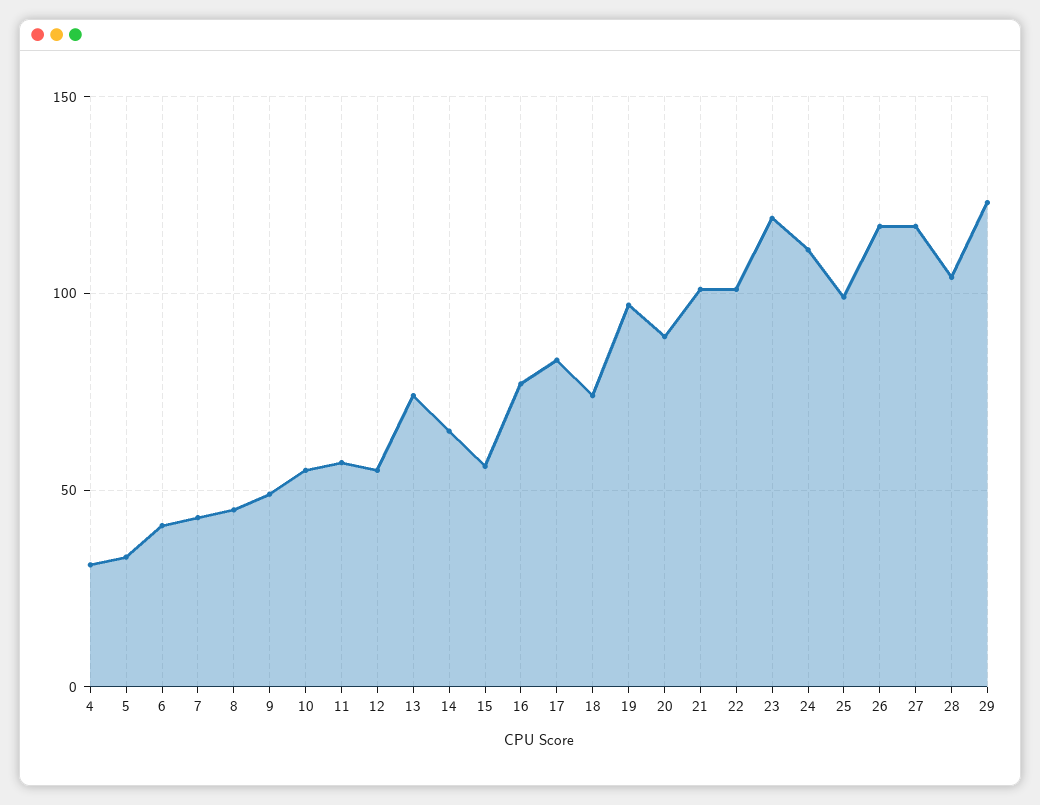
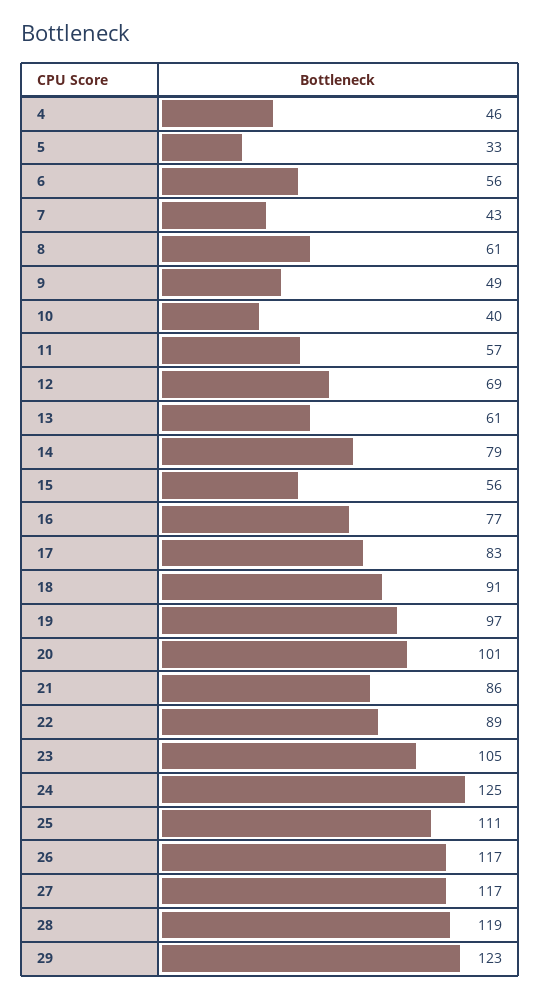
  {
-   "4": 30,
+   "4": 46,
    "5": 33,
-   "6": 40,
+   "6": 56,
    "7": 43,
-   "8": 45,
+   "8": 61,
    "9": 49,
-   "10": 55,
+   "10": 40,
    "11": 57,
-   "12": 55,
+   "12": 69,
-   "13": 75,
+   "13": 61,
-   "14": 65,
+   "14": 79,
    "15": 56,
    "16": 77,
    "17": 83,
-   "18": 75,
+   "18": 91,
    "19": 97,
-   "20": 90,
+   "20": 101,
-   "21": 100,
+   "21": 86,
-   "22": 100,
+   "22": 89,
-   "23": 120,
+   "23": 105,
-   "24": 110,
+   "24": 125,
-   "25": 100,
+   "25": 111,
    "26": 117,
    "27": 117,
-   "28": 105,
+   "28": 119,
    "29": 123
  }

